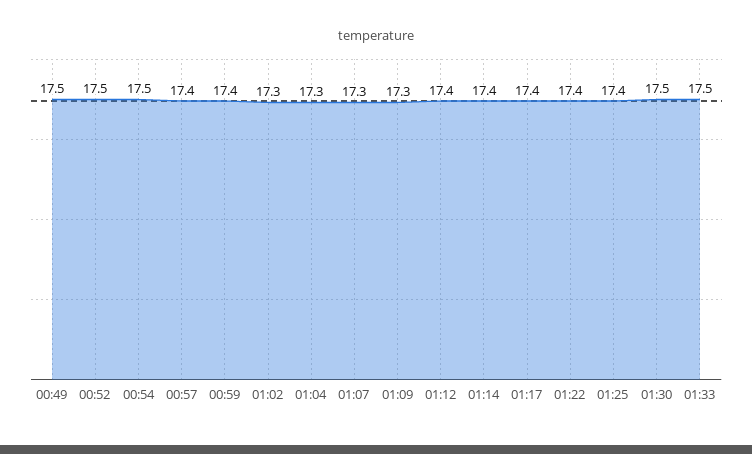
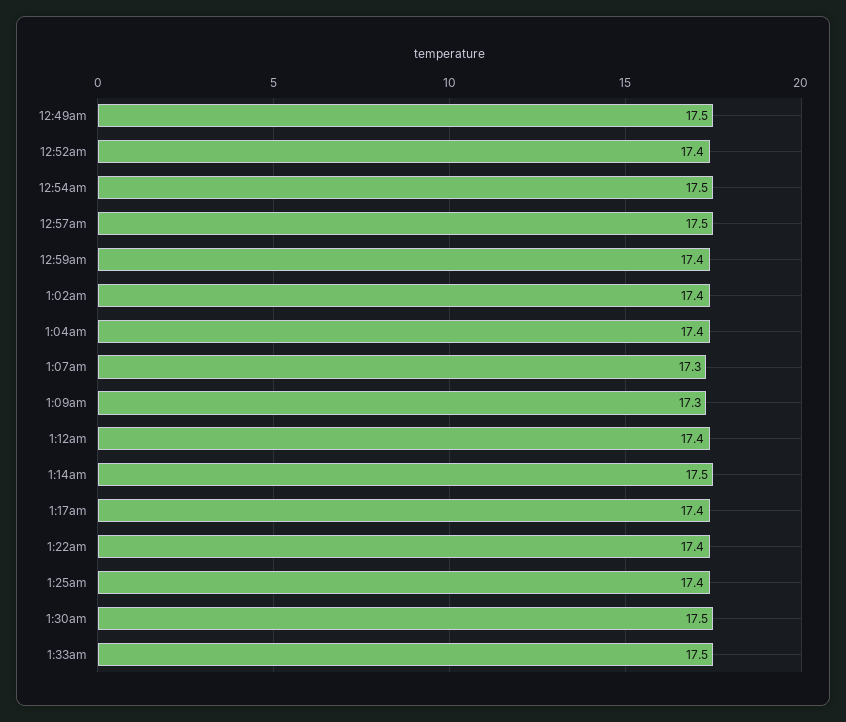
  {
    "00:49": 17.5,
-   "00:52": 17.5,
+   "00:52": 17.4,
    "00:54": 17.5,
-   "00:57": 17.4,
+   "00:57": 17.5,
    "00:59": 17.4,
-   "01:02": 17.3,
+   "01:02": 17.4,
-   "01:04": 17.3,
+   "01:04": 17.4,
    "01:07": 17.3,
    "01:09": 17.3,
    "01:12": 17.4,
-   "01:14": 17.4,
+   "01:14": 17.5,
    "01:17": 17.4,
    "01:22": 17.4,
    "01:25": 17.4,
    "01:30": 17.5,
    "01:33": 17.5
  }

